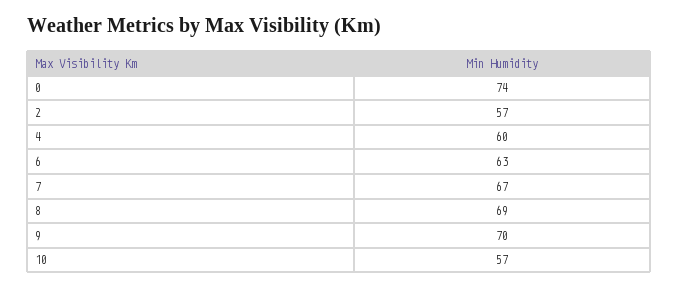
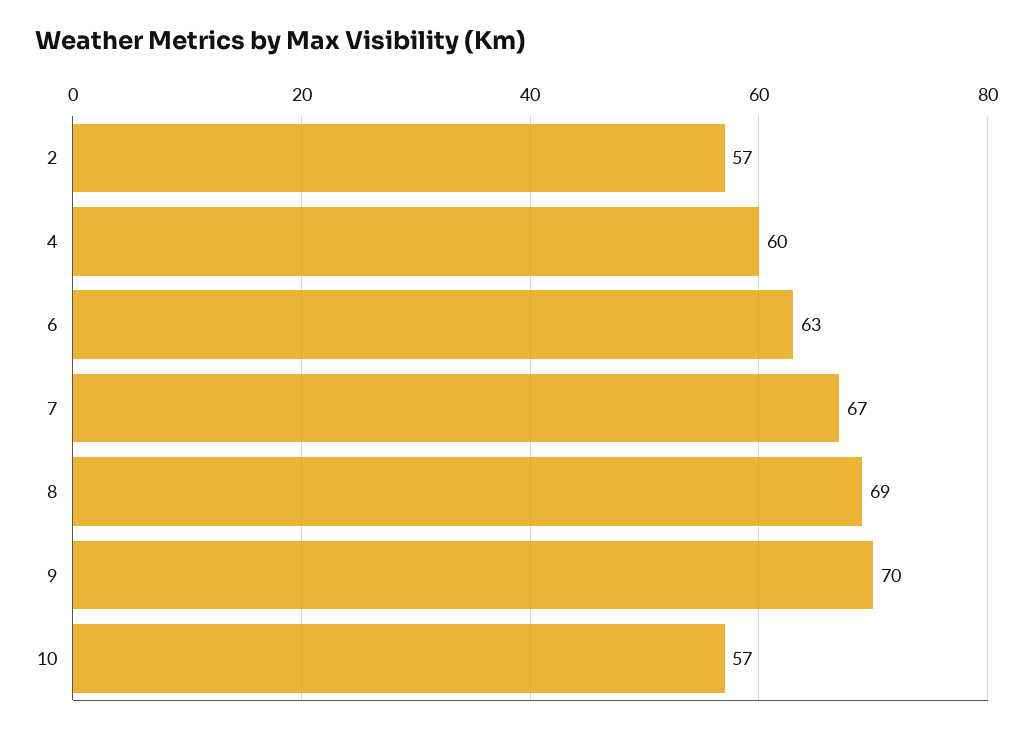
  {
-   "0": 74,
    "2": 57,
    "4": 60,
    "6": 63,
    "7": 67,
    "8": 69,
    "9": 70,
    "10": 57
  }

